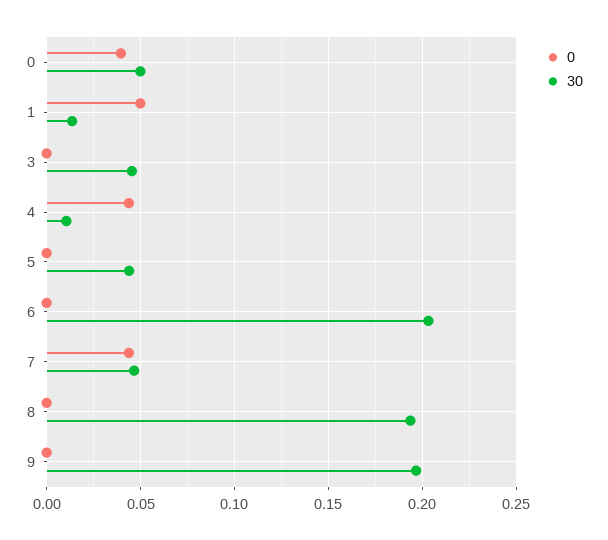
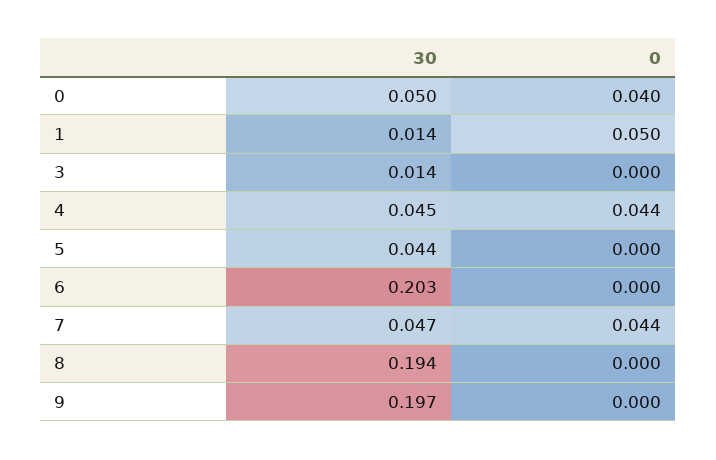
  {
    "0": {
      "0": 0.04,
      "1": 0.05,
      "3": 0,
      "4": 0.044,
      "5": 0,
      "6": 0,
      "7": 0.044,
      "8": 0,
      "9": 0
    },
    "30": {
      "0": 0.05,
      "1": 0.014,
-     "3": 0.045,
+     "3": 0.014,
-     "4": 0.01,
+     "4": 0.045,
      "5": 0.044,
      "6": 0.203,
      "7": 0.047,
      "8": 0.194,
      "9": 0.197
    }
  }

